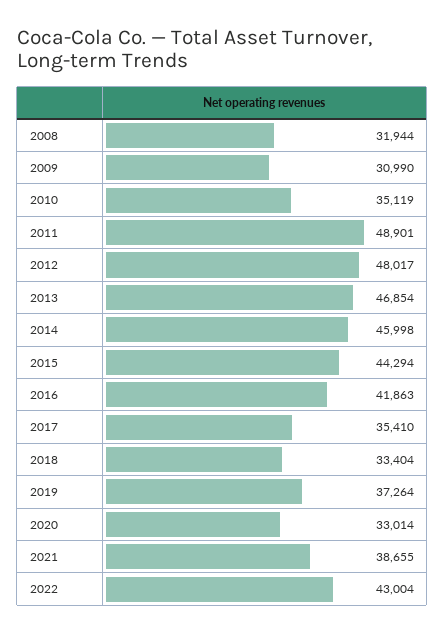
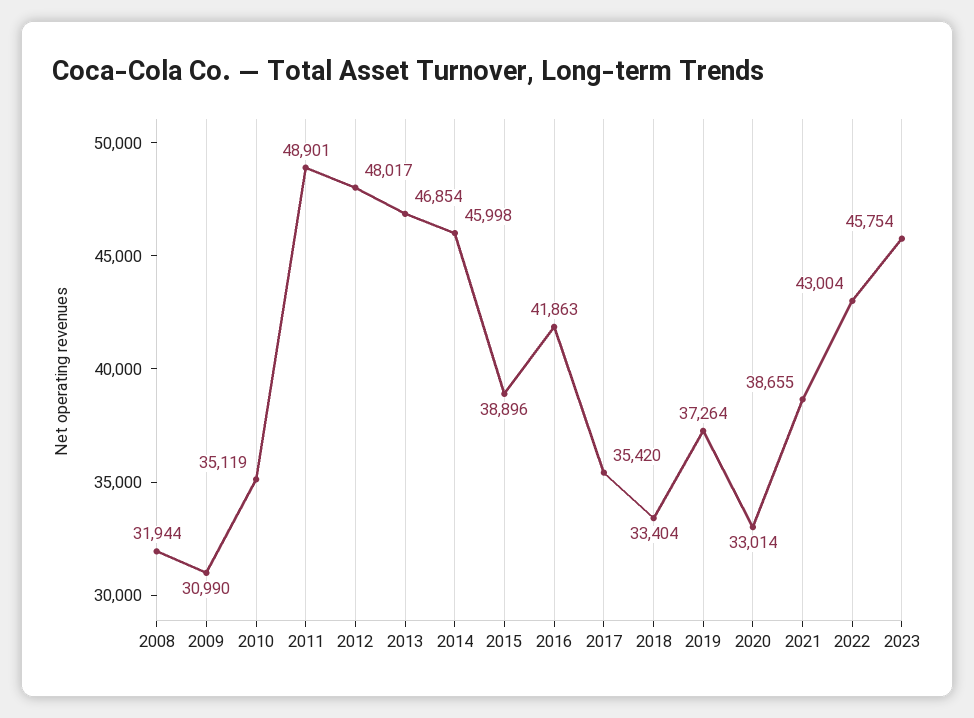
  {
    "2008": 31944,
    "2009": 30990,
    "2010": 35119,
    "2011": 48901,
    "2012": 48017,
    "2013": 46854,
    "2014": 45998,
-   "2015": 44294,
+   "2015": 38896,
    "2016": 41863,
-   "2017": 35410,
+   "2017": 35420,
    "2018": 33404,
    "2019": 37264,
    "2020": 33014,
    "2021": 38655,
-   "2022": 43004
+   "2022": 43004,
+   "2023": 45754
  }

